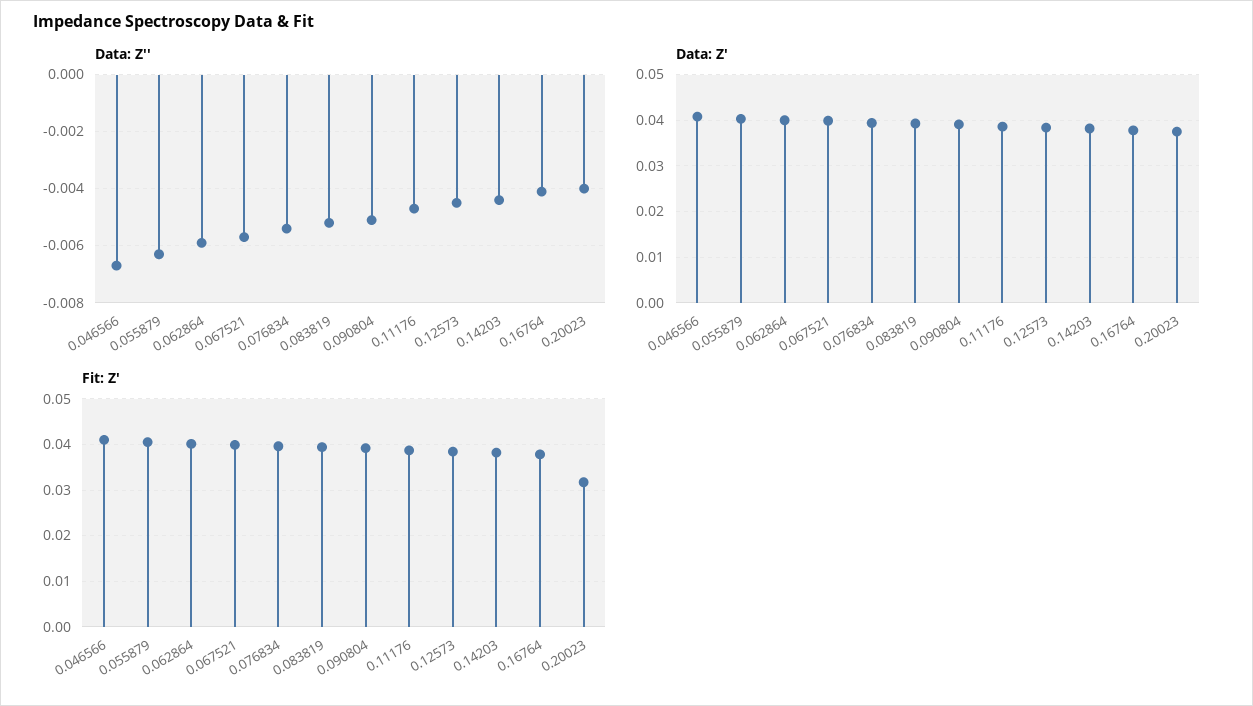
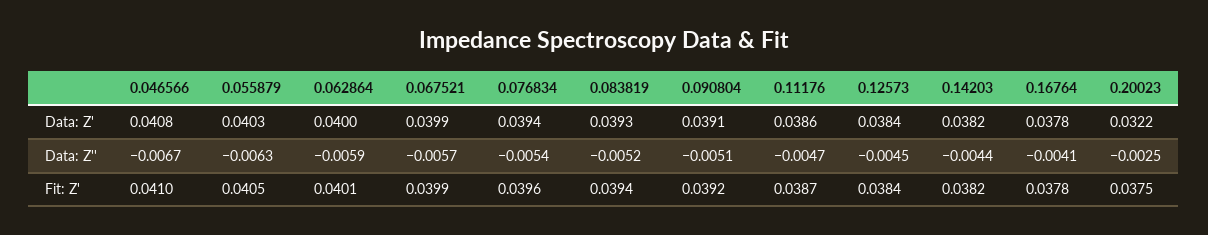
  {
    "Data: Z''": {
      "0.046566": -0.0067,
      "0.055879": -0.0063,
      "0.062864": -0.0059,
      "0.067521": -0.0057,
      "0.076834": -0.0054,
      "0.083819": -0.0052,
      "0.090804": -0.0051,
      "0.11176": -0.0047,
      "0.12573": -0.0045,
      "0.14203": -0.0044,
      "0.16764": -0.0041,
-     "0.20023": -0.004
+     "0.20023": -0.0025
    },
    "Data: Z'": {
      "0.046566": 0.0408,
      "0.055879": 0.0403,
      "0.062864": 0.04,
      "0.067521": 0.0399,
      "0.076834": 0.0394,
      "0.083819": 0.0393,
      "0.090804": 0.0391,
      "0.11176": 0.0386,
      "0.12573": 0.0384,
      "0.14203": 0.0382,
      "0.16764": 0.0378,
-     "0.20023": 0.038
+     "0.20023": 0.0322
    },
    "Fit: Z'": {
      "0.046566": 0.041,
      "0.055879": 0.0405,
      "0.062864": 0.0401,
      "0.067521": 0.0399,
      "0.076834": 0.0396,
      "0.083819": 0.0394,
      "0.090804": 0.0392,
      "0.11176": 0.0387,
      "0.12573": 0.0384,
      "0.14203": 0.0382,
      "0.16764": 0.0378,
-     "0.20023": 0.032
+     "0.20023": 0.0375
    }
  }

